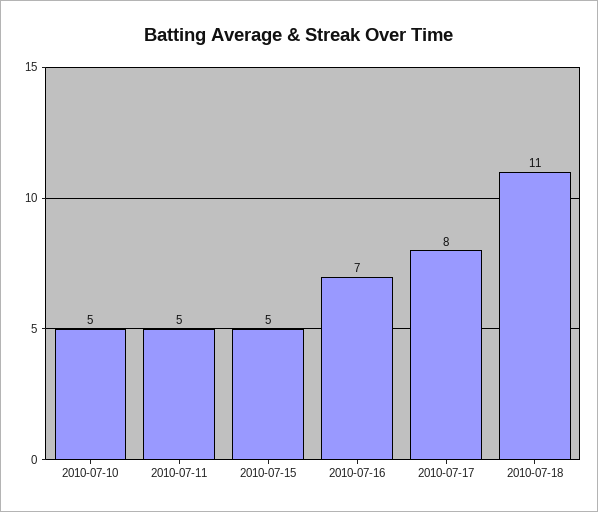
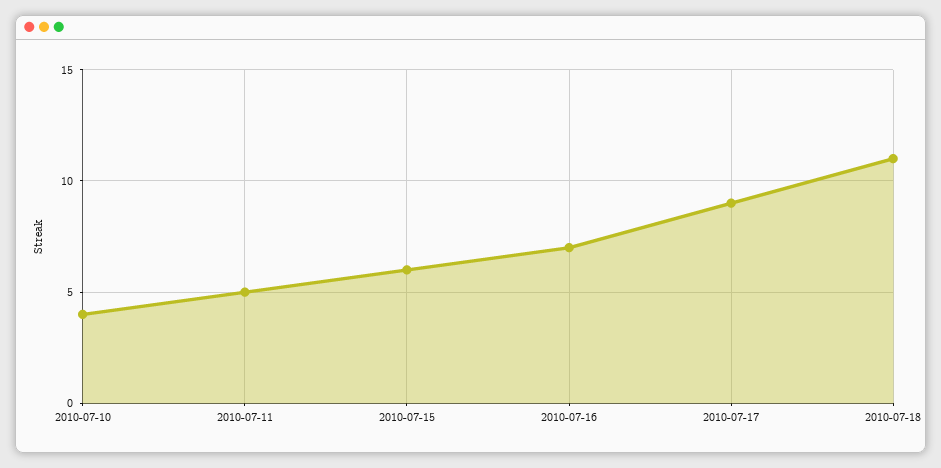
  {
-   "2010-07-10": 5,
+   "2010-07-10": 4,
    "2010-07-11": 5,
-   "2010-07-15": 5,
+   "2010-07-15": 6,
    "2010-07-16": 7,
-   "2010-07-17": 8,
+   "2010-07-17": 9,
    "2010-07-18": 11
  }

